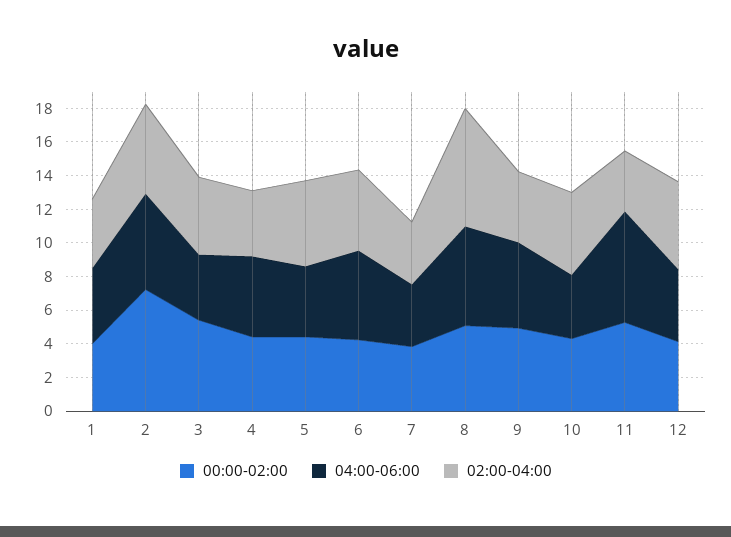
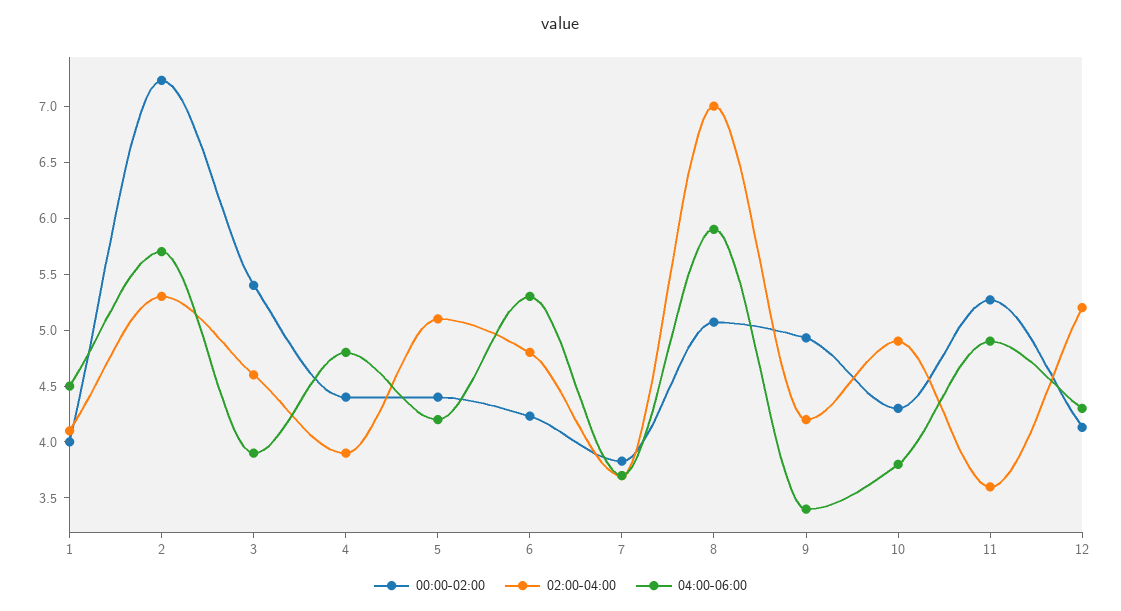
  {
    "00:00-02:00": {
      "1": 4,
      "2": 7.2,
      "3": 5.4,
      "4": 4.4,
      "5": 4.4,
      "6": 4.2,
      "7": 3.8,
      "8": 5.1,
      "9": 4.9,
      "10": 4.3,
      "11": 5.3,
      "12": 4.1
    },
    "04:00-06:00": {
      "1": 4.5,
      "2": 5.7,
      "3": 3.9,
      "4": 4.8,
      "5": 4.2,
      "6": 5.3,
      "7": 3.7,
      "8": 5.9,
-     "9": 5,
+     "9": 3.4,
      "10": 3.8,
-     "11": 6.5,
+     "11": 4.9,
      "12": 4.3
    },
    "02:00-04:00": {
      "1": 4.1,
      "2": 5.3,
      "3": 4.6,
      "4": 3.9,
      "5": 5.1,
      "6": 4.8,
      "7": 3.7,
      "8": 7,
      "9": 4.2,
      "10": 4.9,
      "11": 3.6,
      "12": 5.2
    }
  }

